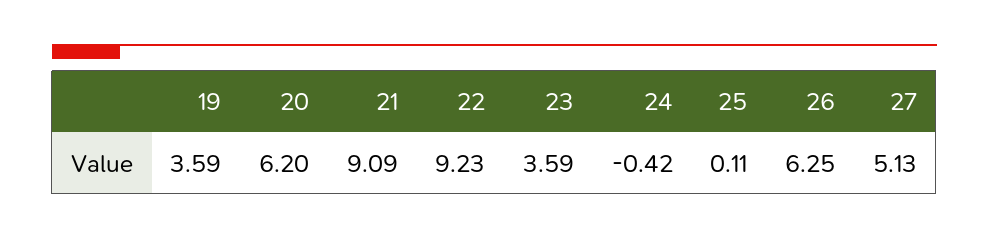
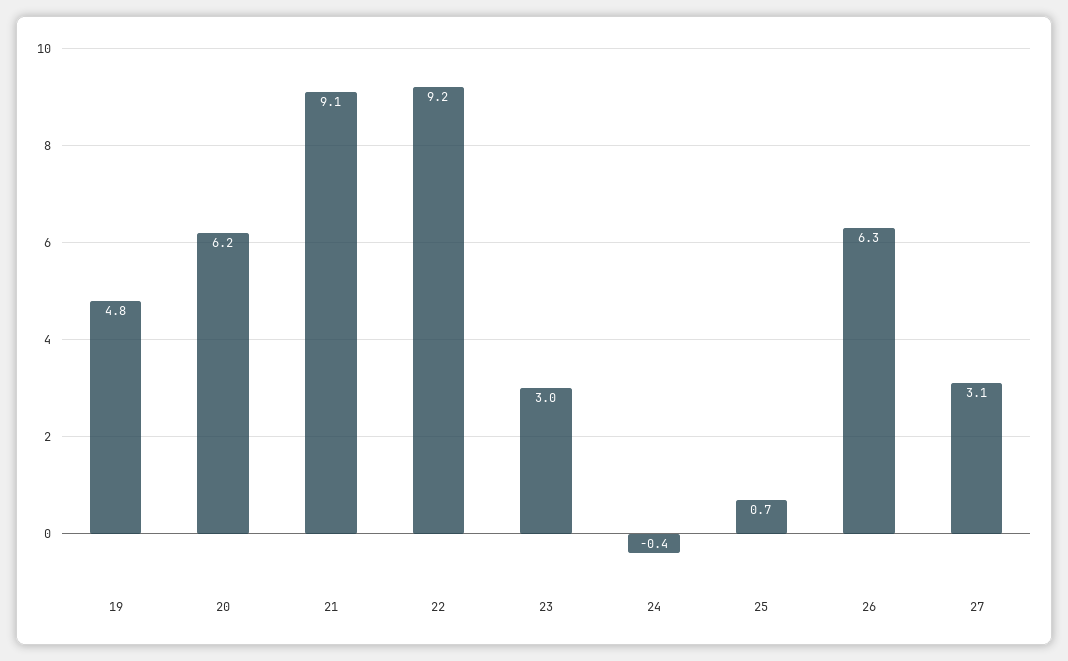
  {
-   "19": 3.59,
+   "19": 4.8,
    "20": 6.2,
    "21": 9.09,
    "22": 9.23,
-   "23": 3.59,
+   "23": 3,
    "24": -0.42,
-   "25": 0.11,
+   "25": 0.7,
    "26": 6.25,
-   "27": 5.13
+   "27": 3.1
  }

